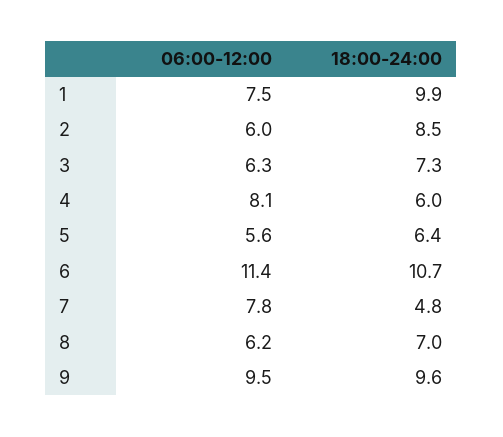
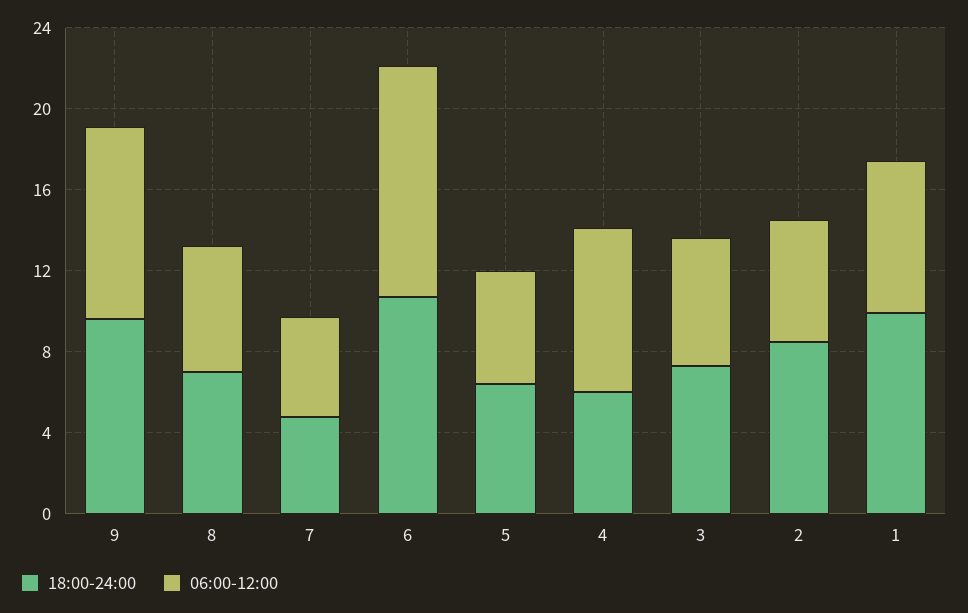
  {
    "06:00-12:00": {
      "1": 7.5,
      "2": 6,
      "3": 6.3,
      "4": 8.1,
      "5": 5.6,
      "6": 11.4,
-     "7": 7.8,
+     "7": 5,
      "8": 6.2,
      "9": 9.5
    },
    "18:00-24:00": {
      "1": 9.9,
      "2": 8.5,
      "3": 7.3,
      "4": 6,
      "5": 6.4,
      "6": 10.7,
      "7": 4.8,
      "8": 7,
      "9": 9.6
    }
  }

